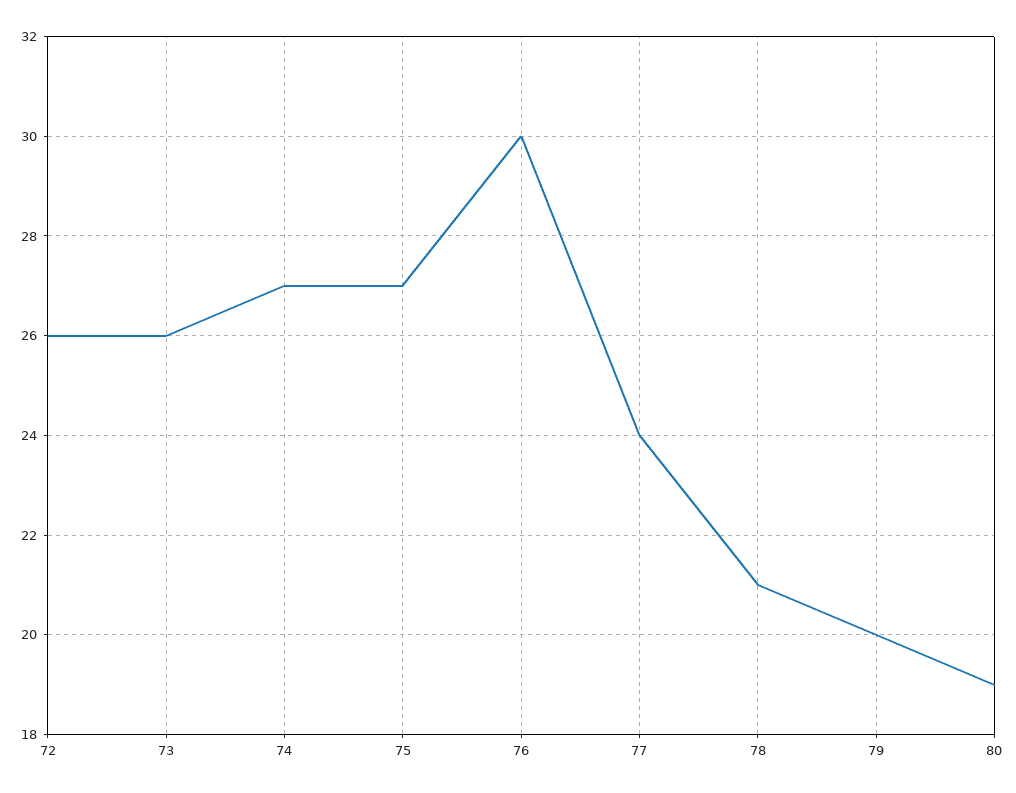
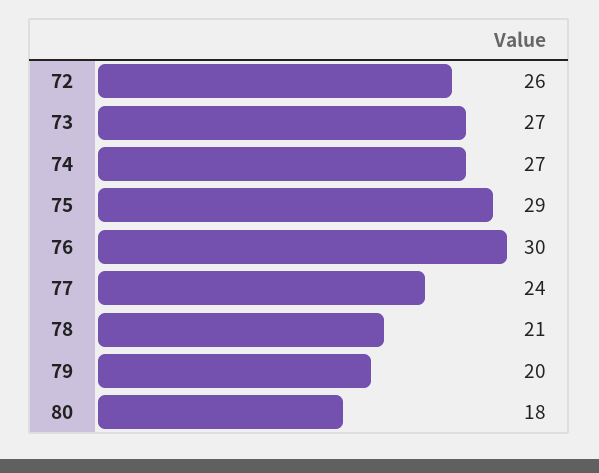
  {
    "72": 26,
-   "73": 26,
+   "73": 27,
    "74": 27,
-   "75": 27,
+   "75": 29,
    "76": 30,
    "77": 24,
    "78": 21,
    "79": 20,
-   "80": 19
+   "80": 18
  }

